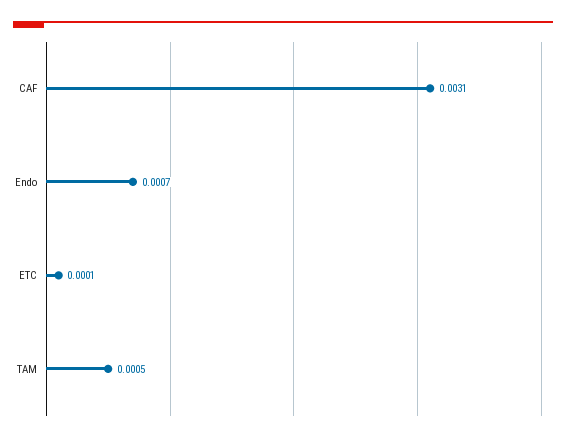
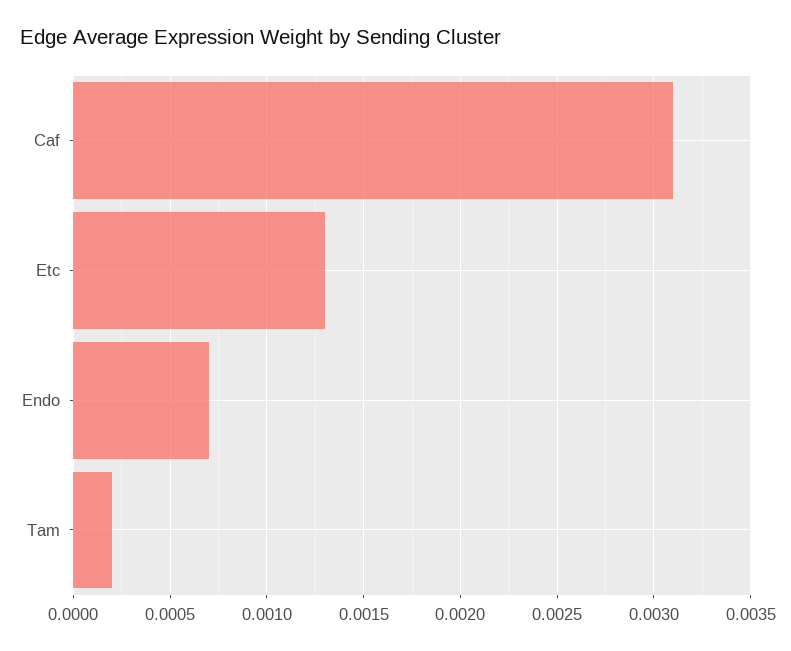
  {
    "CAF": 0.0031,
    "Endo": 0.0007,
-   "ETC": 0.0001,
+   "ETC": 0.0013,
-   "TAM": 0.0005
+   "TAM": 0.0002
  }

